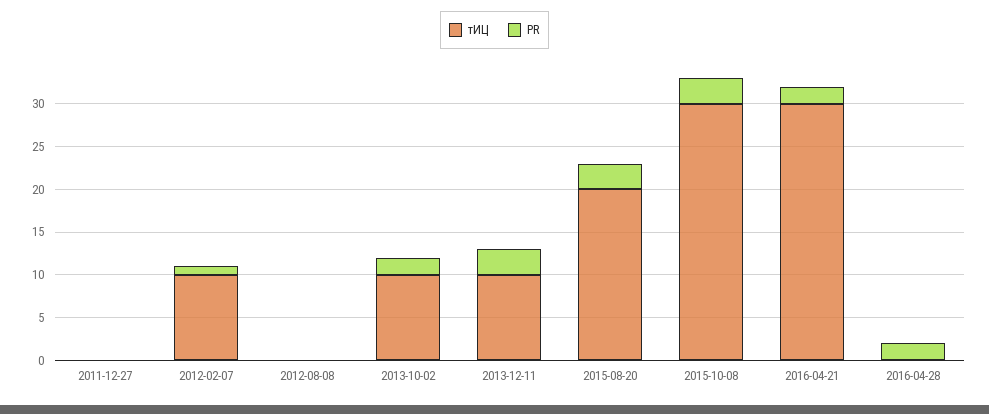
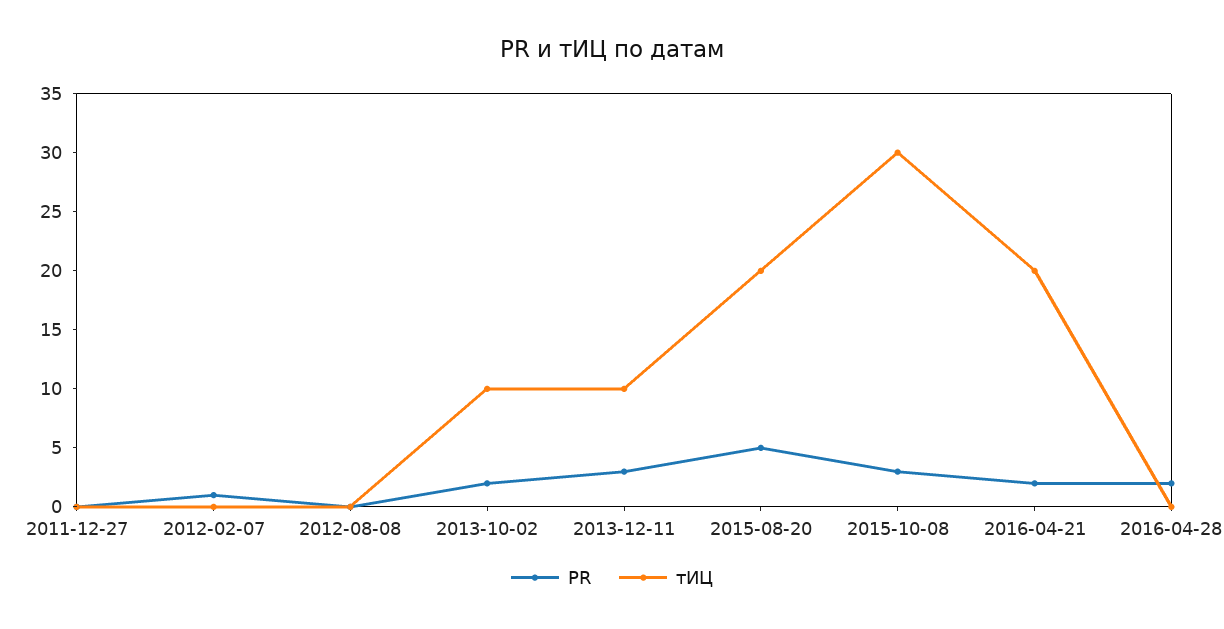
  {
    "тИЦ": {
      "2011-12-27": 0,
-     "2012-02-07": 10,
+     "2012-02-07": 0,
      "2012-08-08": 0,
      "2013-10-02": 10,
      "2013-12-11": 10,
      "2015-08-20": 20,
      "2015-10-08": 30,
-     "2016-04-21": 30,
+     "2016-04-21": 20,
      "2016-04-28": 0
    },
    "PR": {
      "2011-12-27": 0,
      "2012-02-07": 1,
      "2012-08-08": 0,
      "2013-10-02": 2,
      "2013-12-11": 3,
-     "2015-08-20": 3,
+     "2015-08-20": 5,
      "2015-10-08": 3,
      "2016-04-21": 2,
      "2016-04-28": 2
    }
  }

